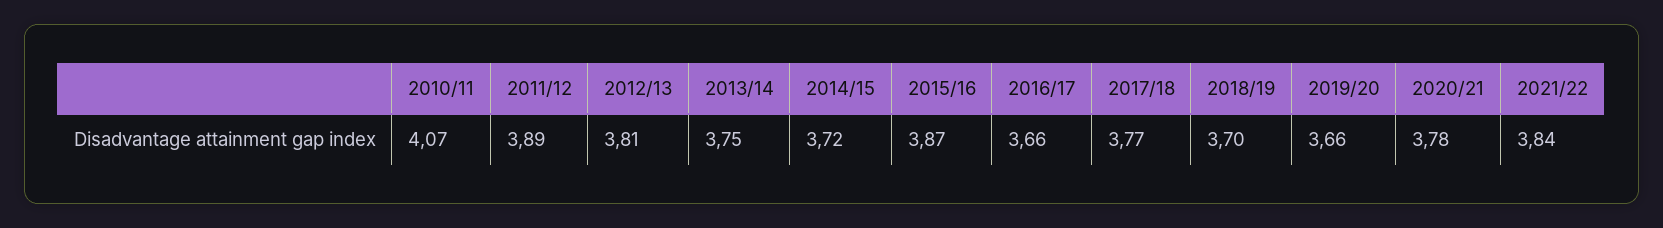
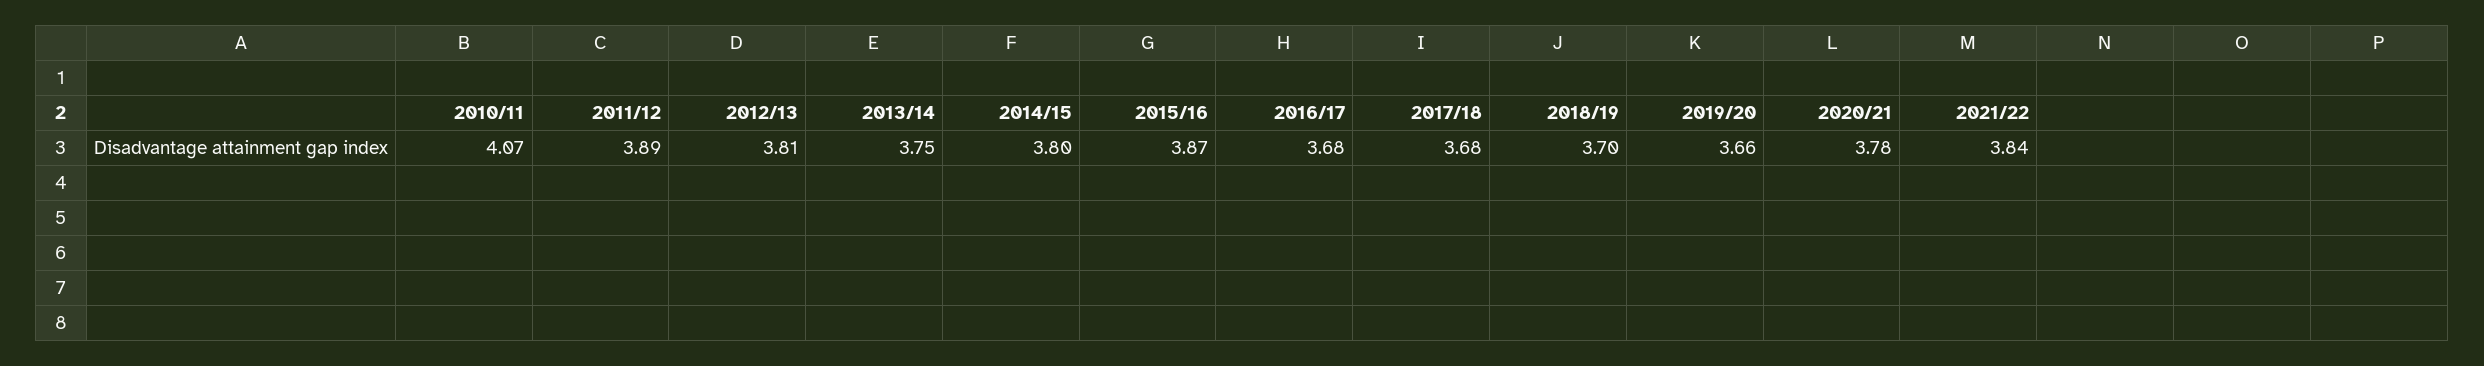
  {
    "2010/11": 4.07,
    "2011/12": 3.89,
    "2012/13": 3.81,
    "2013/14": 3.75,
-   "2014/15": 3.72,
+   "2014/15": 3.8,
    "2015/16": 3.87,
-   "2016/17": 3.66,
+   "2016/17": 3.68,
-   "2017/18": 3.77,
+   "2017/18": 3.68,
    "2018/19": 3.7,
    "2019/20": 3.66,
    "2020/21": 3.78,
    "2021/22": 3.84
  }

